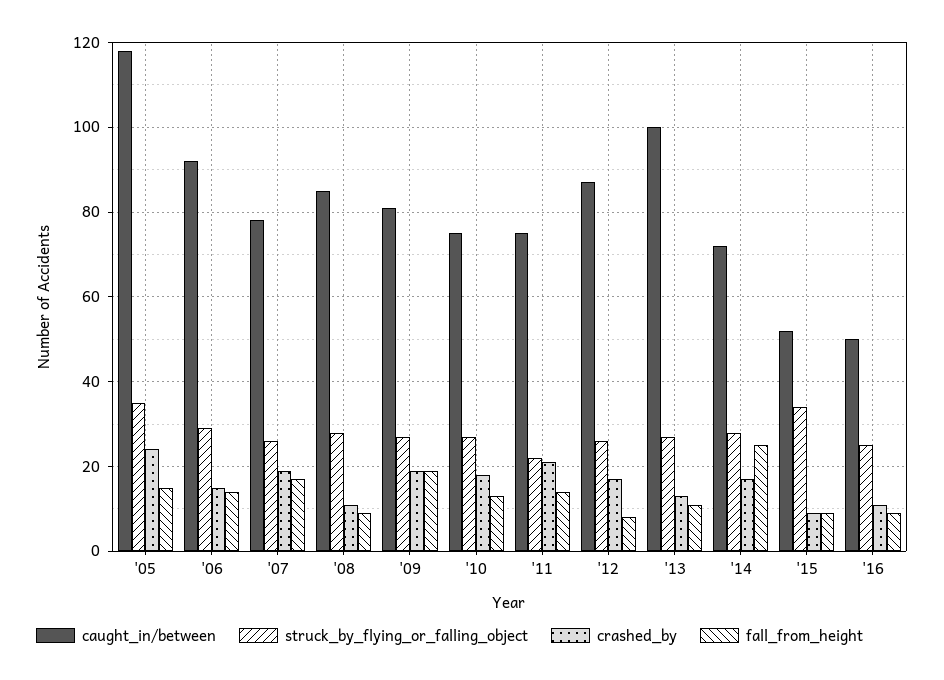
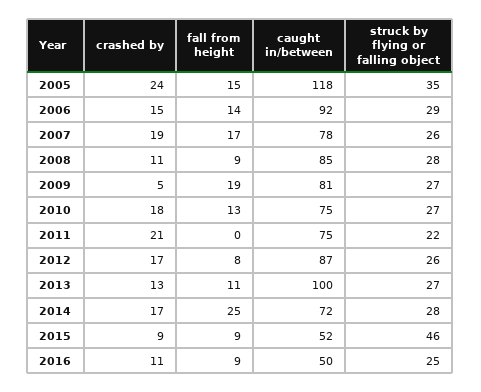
  {
    "caught_in/between": {
      "'05": 118,
      "'06": 92,
      "'07": 78,
      "'08": 85,
      "'09": 81,
      "'10": 75,
      "'11": 75,
      "'12": 87,
      "'13": 100,
      "'14": 72,
      "'15": 52,
      "'16": 50
    },
    "struck_by_flying_or_falling_object": {
      "'05": 35,
      "'06": 29,
      "'07": 26,
      "'08": 28,
      "'09": 27,
      "'10": 27,
      "'11": 22,
      "'12": 26,
      "'13": 27,
      "'14": 28,
-     "'15": 35,
+     "'15": 46,
      "'16": 25
    },
    "crashed_by": {
      "'05": 24,
      "'06": 15,
      "'07": 19,
      "'08": 11,
-     "'09": 20,
+     "'09": 5,
      "'10": 18,
      "'11": 21,
      "'12": 17,
      "'13": 13,
      "'14": 17,
      "'15": 9,
      "'16": 11
    },
    "fall_from_height": {
      "'05": 15,
      "'06": 14,
      "'07": 17,
      "'08": 9,
      "'09": 19,
      "'10": 13,
-     "'11": 15,
+     "'11": 0,
      "'12": 8,
      "'13": 11,
      "'14": 25,
      "'15": 9,
      "'16": 9
    }
  }

